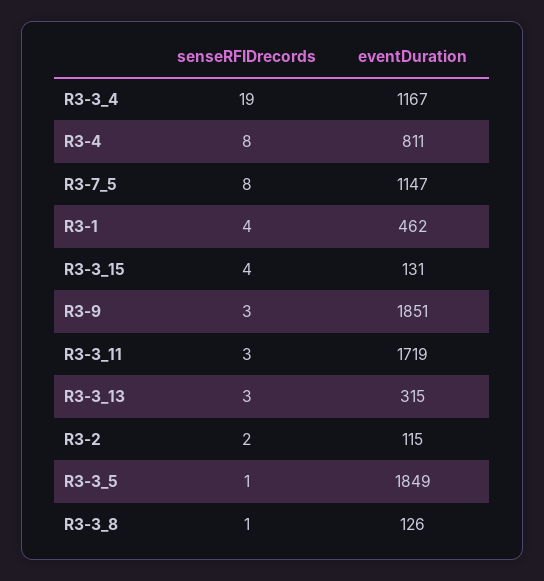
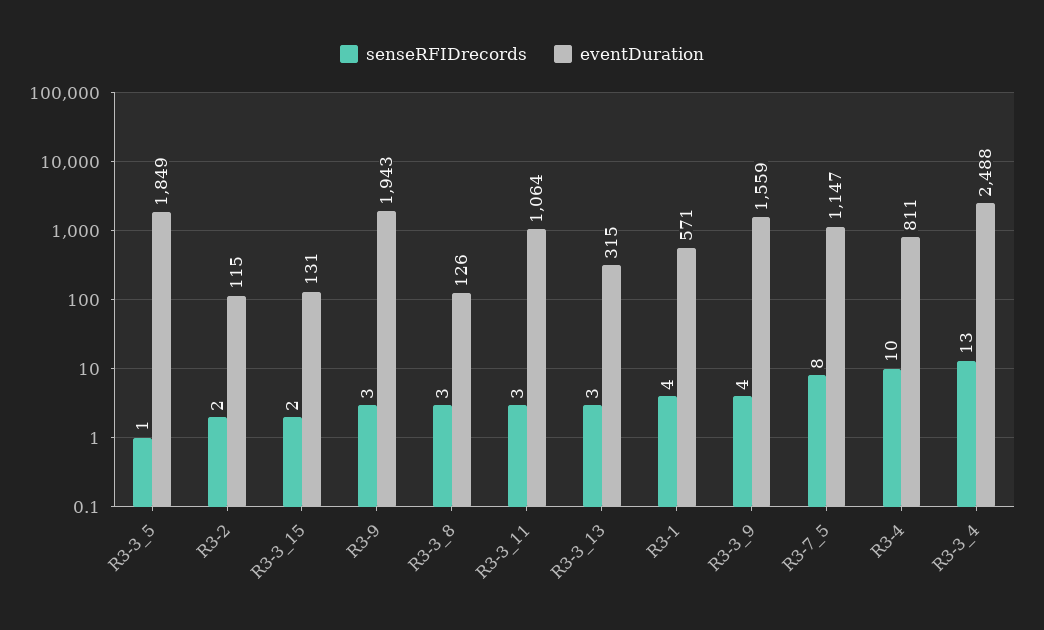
  {
    "senseRFIDrecords": {
-     "R3-3_4": 19,
+     "R3-3_4": 13,
-     "R3-4": 8,
+     "R3-4": 10,
      "R3-7_5": 8,
      "R3-1": 4,
-     "R3-3_15": 4,
+     "R3-3_15": 2,
      "R3-9": 3,
      "R3-3_11": 3,
      "R3-3_13": 3,
      "R3-2": 2,
      "R3-3_5": 1,
-     "R3-3_8": 1
+     "R3-3_8": 3,
+     "R3-3_9": 4
    },
    "eventDuration": {
-     "R3-3_4": 1167,
+     "R3-3_4": 2488,
      "R3-4": 811,
      "R3-7_5": 1147,
-     "R3-1": 462,
+     "R3-1": 571,
      "R3-3_15": 131,
-     "R3-9": 1851,
+     "R3-9": 1943,
-     "R3-3_11": 1719,
+     "R3-3_11": 1064,
      "R3-3_13": 315,
      "R3-2": 115,
      "R3-3_5": 1849,
-     "R3-3_8": 126
+     "R3-3_8": 126,
+     "R3-3_9": 1559
    }
  }

